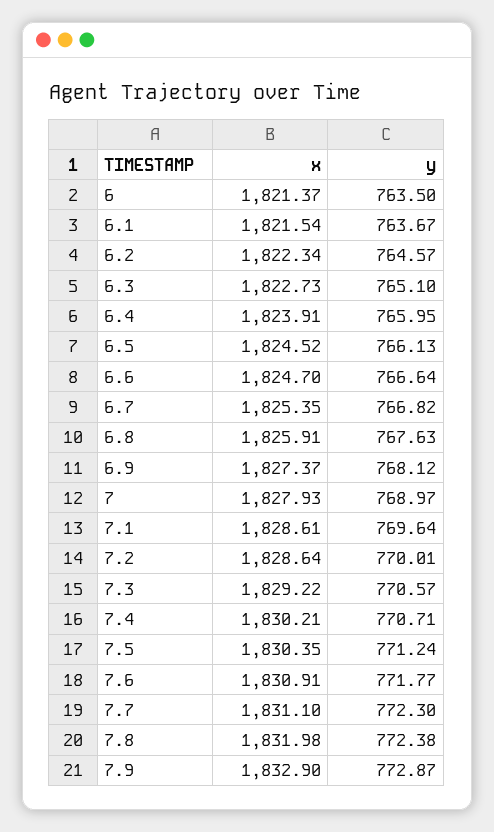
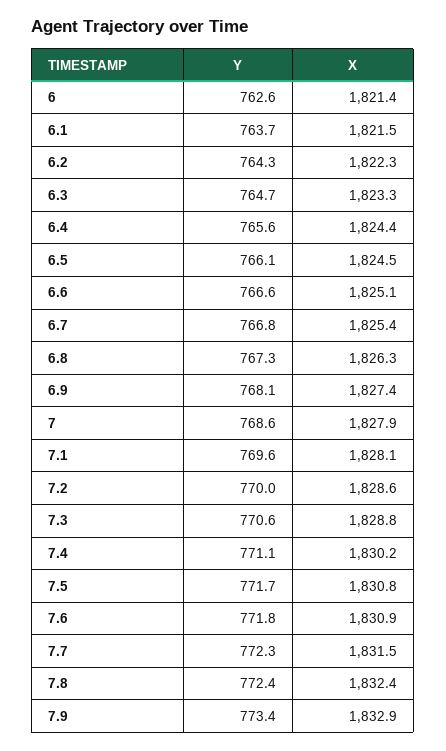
  {
    "x": {
      "6": 1821.37,
      "6.1": 1821.54,
      "6.2": 1822.34,
-     "6.3": 1822.73,
+     "6.3": 1823.3,
-     "6.4": 1823.91,
+     "6.4": 1824.4,
      "6.5": 1824.52,
-     "6.6": 1824.7,
+     "6.6": 1825.1,
      "6.7": 1825.35,
-     "6.8": 1825.91,
+     "6.8": 1826.3,
      "6.9": 1827.37,
      "7": 1827.93,
-     "7.1": 1828.61,
+     "7.1": 1828.1,
      "7.2": 1828.64,
-     "7.3": 1829.22,
+     "7.3": 1828.8,
      "7.4": 1830.21,
-     "7.5": 1830.35,
+     "7.5": 1830.8,
      "7.6": 1830.91,
-     "7.7": 1831.1,
+     "7.7": 1831.5,
-     "7.8": 1831.98,
+     "7.8": 1832.4,
      "7.9": 1832.9
    },
    "y": {
-     "6": 763.5,
+     "6": 762.6,
      "6.1": 763.67,
-     "6.2": 764.57,
+     "6.2": 764.3,
-     "6.3": 765.1,
+     "6.3": 764.7,
-     "6.4": 765.95,
+     "6.4": 765.6,
      "6.5": 766.13,
      "6.6": 766.64,
      "6.7": 766.82,
-     "6.8": 767.63,
+     "6.8": 767.3,
      "6.9": 768.12,
-     "7": 768.97,
+     "7": 768.6,
      "7.1": 769.64,
      "7.2": 770.01,
      "7.3": 770.57,
-     "7.4": 770.71,
+     "7.4": 771.1,
-     "7.5": 771.24,
+     "7.5": 771.7,
      "7.6": 771.77,
      "7.7": 772.3,
      "7.8": 772.38,
-     "7.9": 772.87
+     "7.9": 773.4
    }
  }

